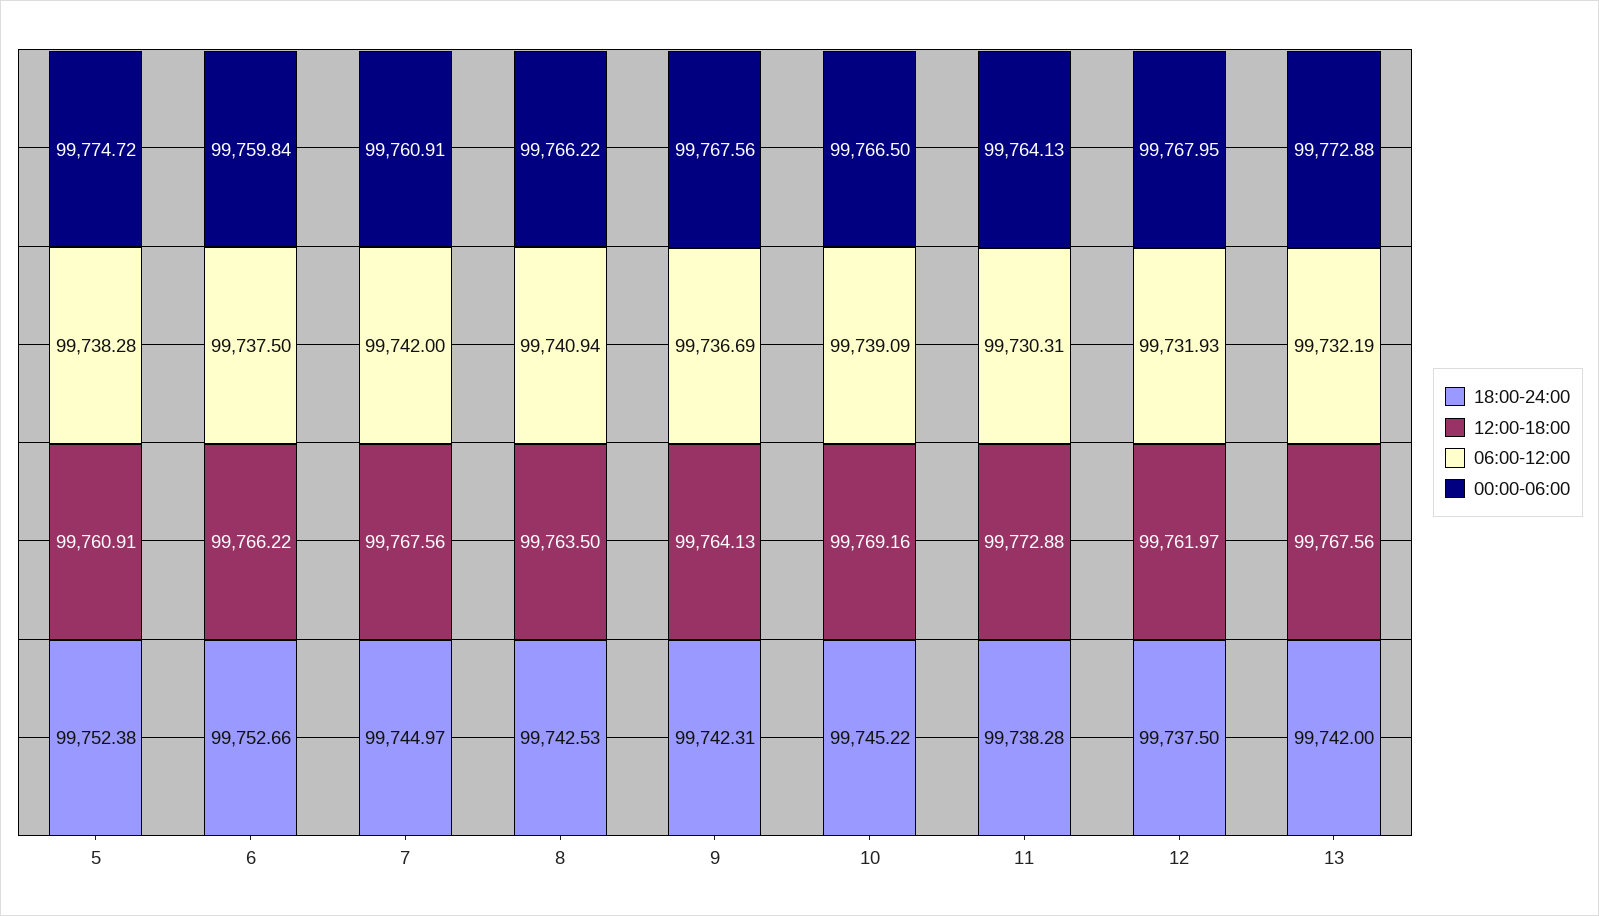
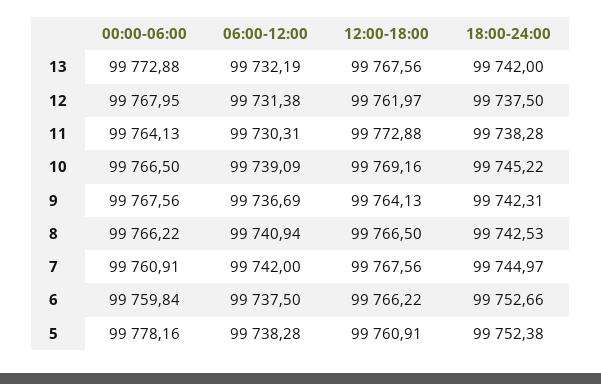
  {
    "18:00-24:00": {
      "5": 99752.38,
      "6": 99752.66,
      "7": 99744.97,
      "8": 99742.53,
      "9": 99742.31,
      "10": 99745.22,
      "11": 99738.28,
      "12": 99737.5,
      "13": 99742
    },
    "12:00-18:00": {
      "5": 99760.91,
      "6": 99766.22,
      "7": 99767.56,
-     "8": 99763.5,
+     "8": 99766.5,
      "9": 99764.13,
      "10": 99769.16,
      "11": 99772.88,
      "12": 99761.97,
      "13": 99767.56
    },
    "06:00-12:00": {
      "5": 99738.28,
      "6": 99737.5,
      "7": 99742,
      "8": 99740.94,
      "9": 99736.69,
      "10": 99739.09,
      "11": 99730.31,
-     "12": 99731.93,
+     "12": 99731.38,
      "13": 99732.19
    },
    "00:00-06:00": {
-     "5": 99774.72,
+     "5": 99778.16,
      "6": 99759.84,
      "7": 99760.91,
      "8": 99766.22,
      "9": 99767.56,
      "10": 99766.5,
      "11": 99764.13,
      "12": 99767.95,
      "13": 99772.88
    }
  }

